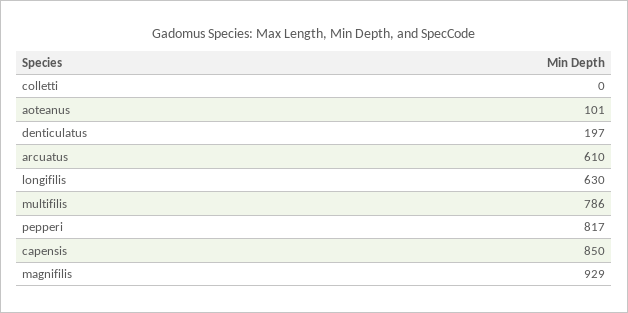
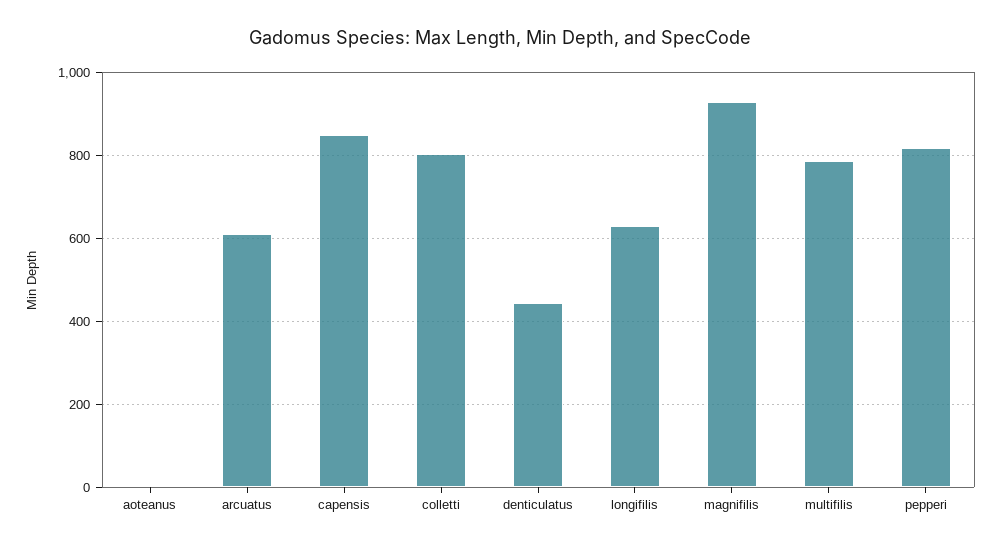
  {
-   "colletti": 0,
+   "colletti": 800,
-   "aoteanus": 101,
+   "aoteanus": 0,
-   "denticulatus": 197,
+   "denticulatus": 440,
    "arcuatus": 610,
    "longifilis": 630,
    "multifilis": 786,
    "pepperi": 817,
    "capensis": 850,
    "magnifilis": 929
  }

